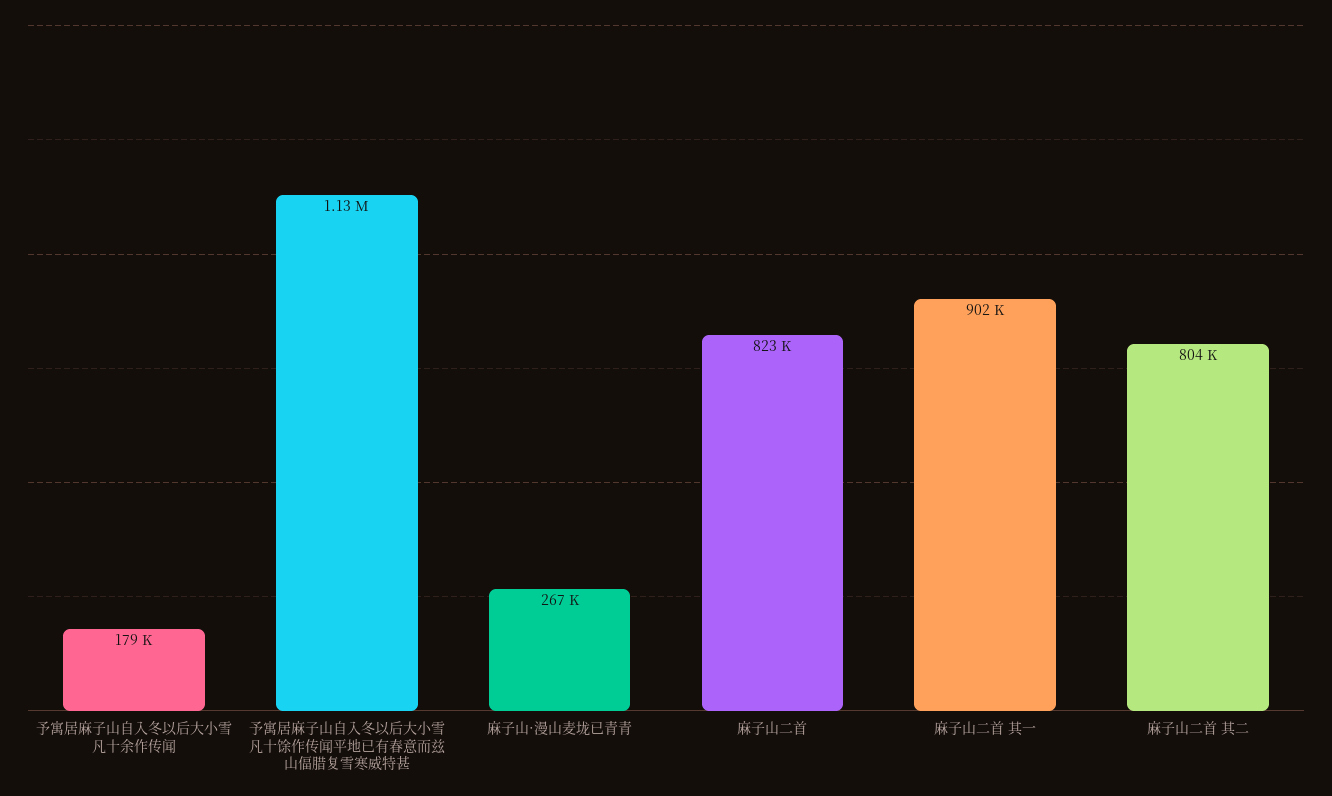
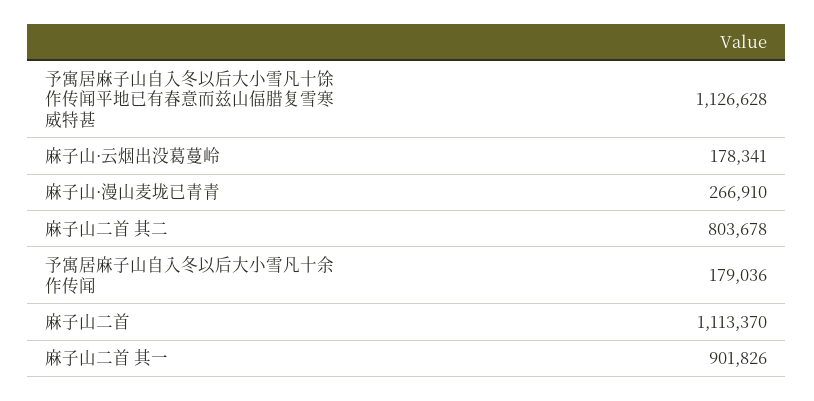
  {
    "予寓居麻子山自入冬以后大小雪凡十余作传闻": 179036,
    "予寓居麻子山自入冬以后大小雪凡十馀作传闻平地已有春意而兹山偪腊复雪寒威特甚": 1126628,
    "麻子山·漫山麦垅已青青": 266910,
-   "麻子山二首": 823000,
+   "麻子山二首": 1113370,
    "麻子山二首 其一": 901826,
-   "麻子山二首 其二": 803678
+   "麻子山二首 其二": 803678,
+   "麻子山·云烟出没葛蔓岭": 178341
  }

